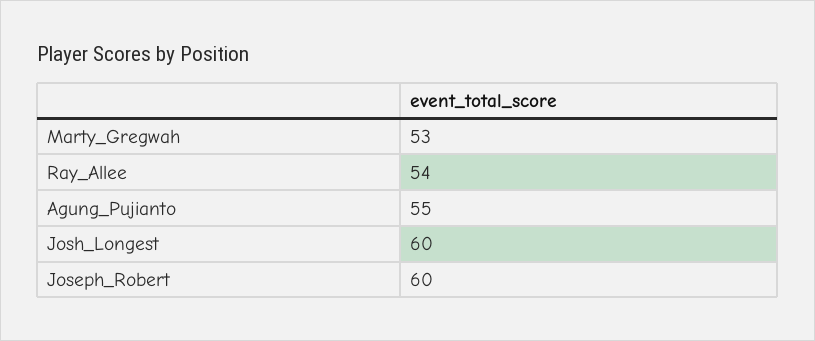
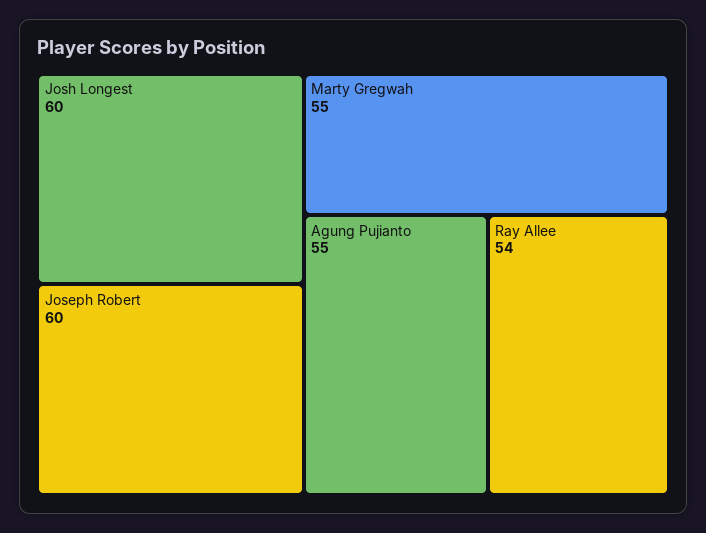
  {
-   "Marty_Gregwah": 53,
+   "Marty_Gregwah": 55,
    "Ray_Allee": 54,
    "Agung_Pujianto": 55,
    "Josh_Longest": 60,
    "Joseph_Robert": 60
  }

